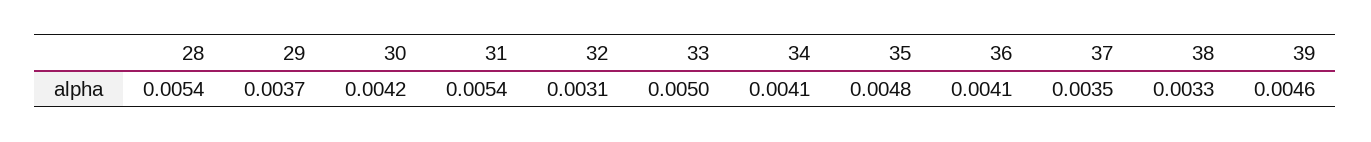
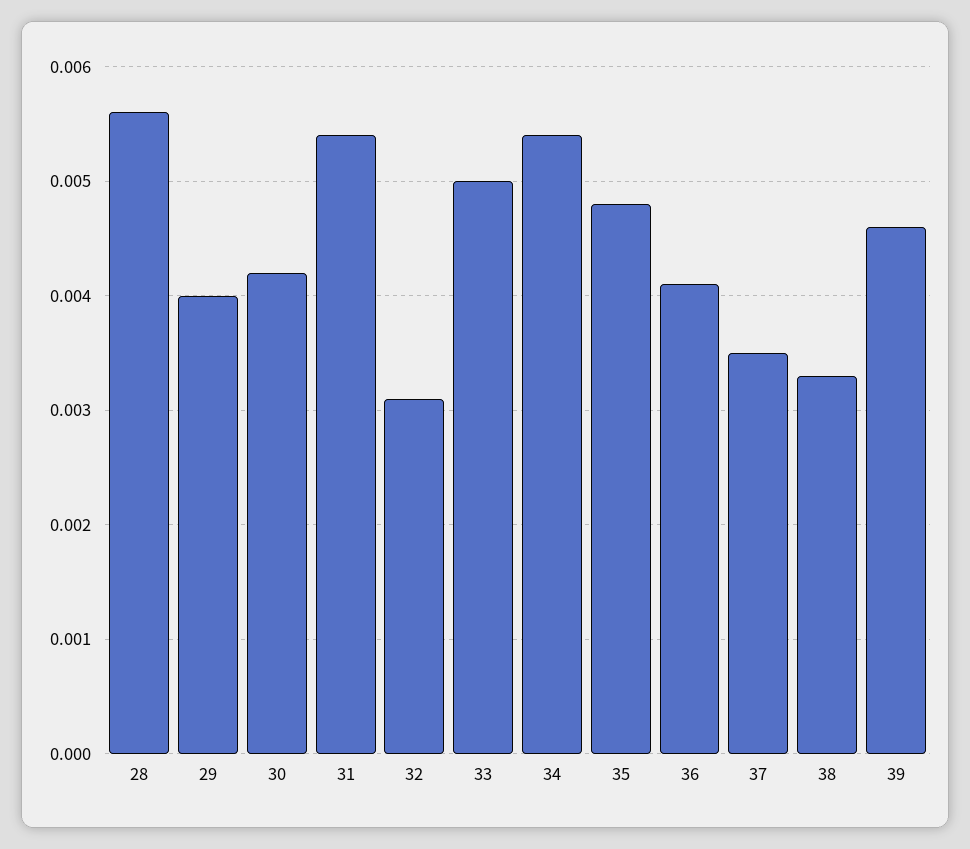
  {
-   "28": 0.0054,
+   "28": 0.0056,
-   "29": 0.0037,
+   "29": 0.004,
    "30": 0.0042,
    "31": 0.0054,
    "32": 0.0031,
    "33": 0.005,
-   "34": 0.0041,
+   "34": 0.0054,
    "35": 0.0048,
    "36": 0.0041,
    "37": 0.0035,
    "38": 0.0033,
    "39": 0.0046
  }

